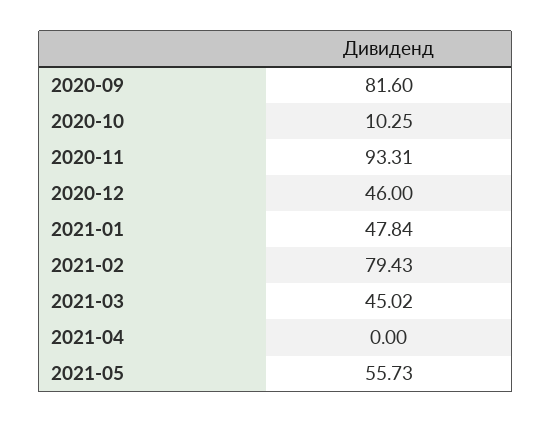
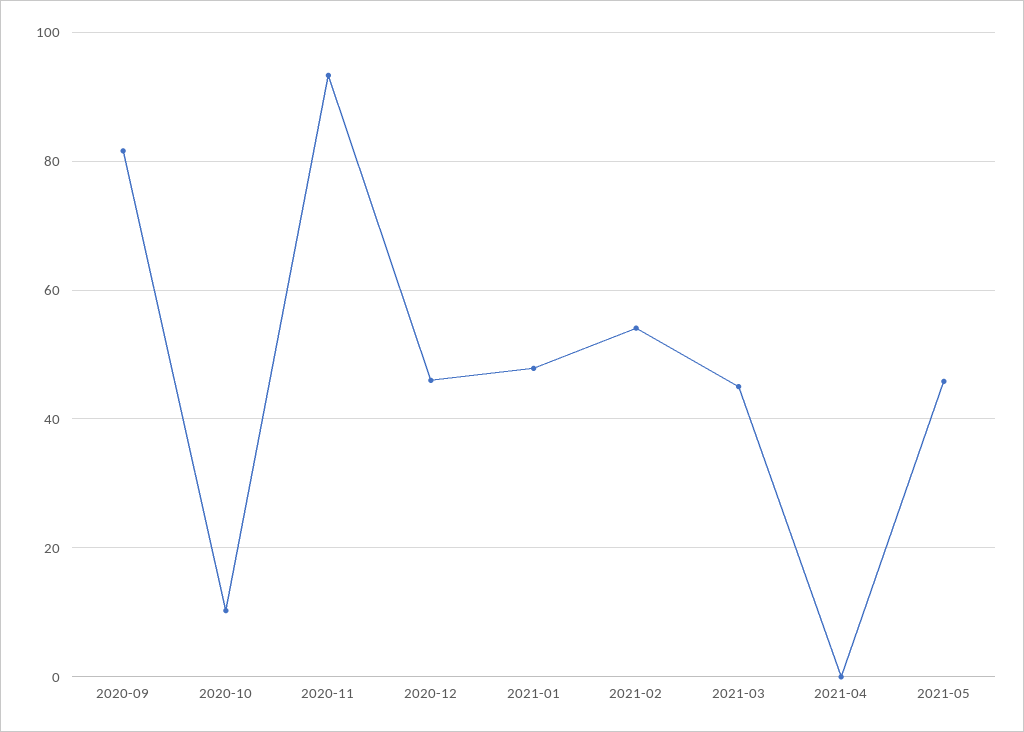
  {
    "2020-09": 81.6,
    "2020-10": 10.25,
    "2020-11": 93.31,
    "2020-12": 46,
    "2021-01": 47.84,
-   "2021-02": 79.43,
+   "2021-02": 54,
    "2021-03": 45.02,
    "2021-04": 0,
-   "2021-05": 55.73
+   "2021-05": 46
  }

